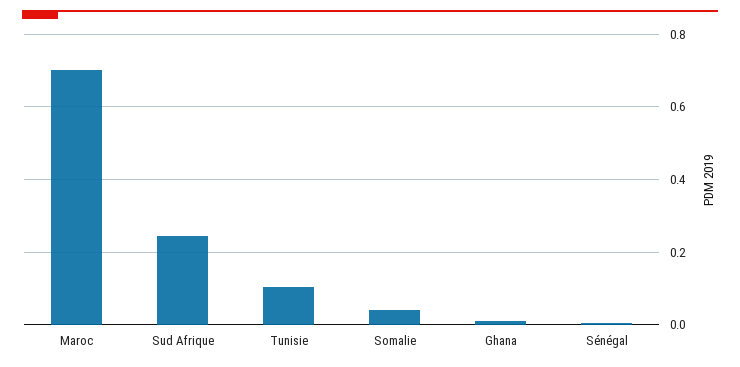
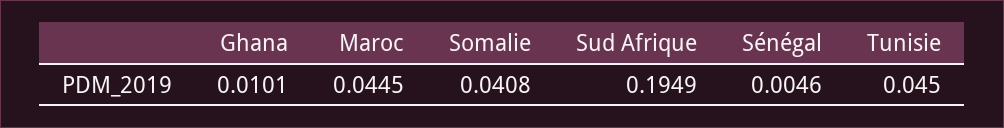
  {
-   "Maroc": 0.7,
+   "Maroc": 0.0445,
-   "Sud Afrique": 0.24,
+   "Sud Afrique": 0.1949,
-   "Tunisie": 0.1,
+   "Tunisie": 0.045,
    "Somalie": 0.0408,
    "Ghana": 0.0101,
    "Sénégal": 0.0046
  }

